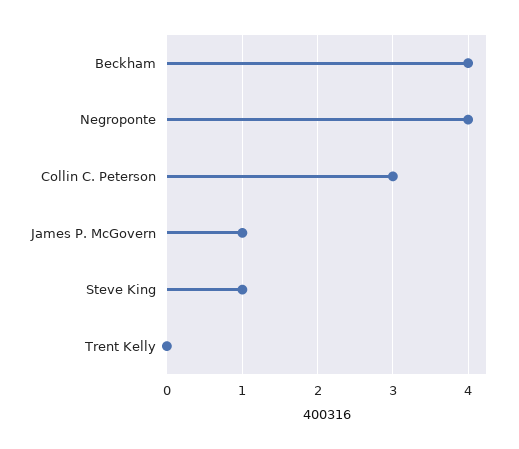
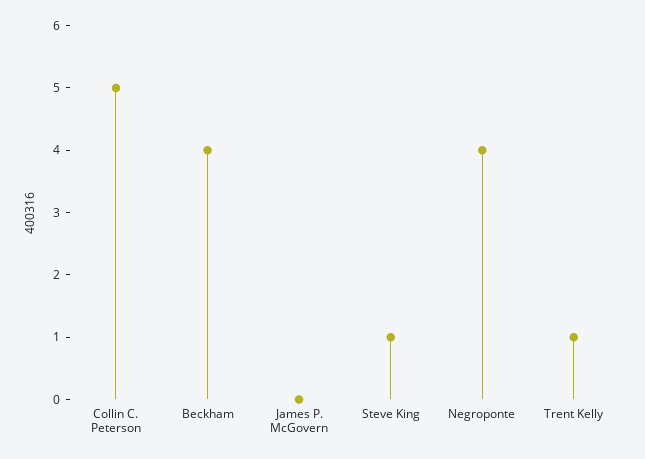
  {
    "Beckham": 4,
    "Negroponte": 4,
-   "Collin C. Peterson": 3,
+   "Collin C. Peterson": 5,
-   "James P. McGovern": 1,
+   "James P. McGovern": 0,
    "Steve King": 1,
-   "Trent Kelly": 0
+   "Trent Kelly": 1
  }

